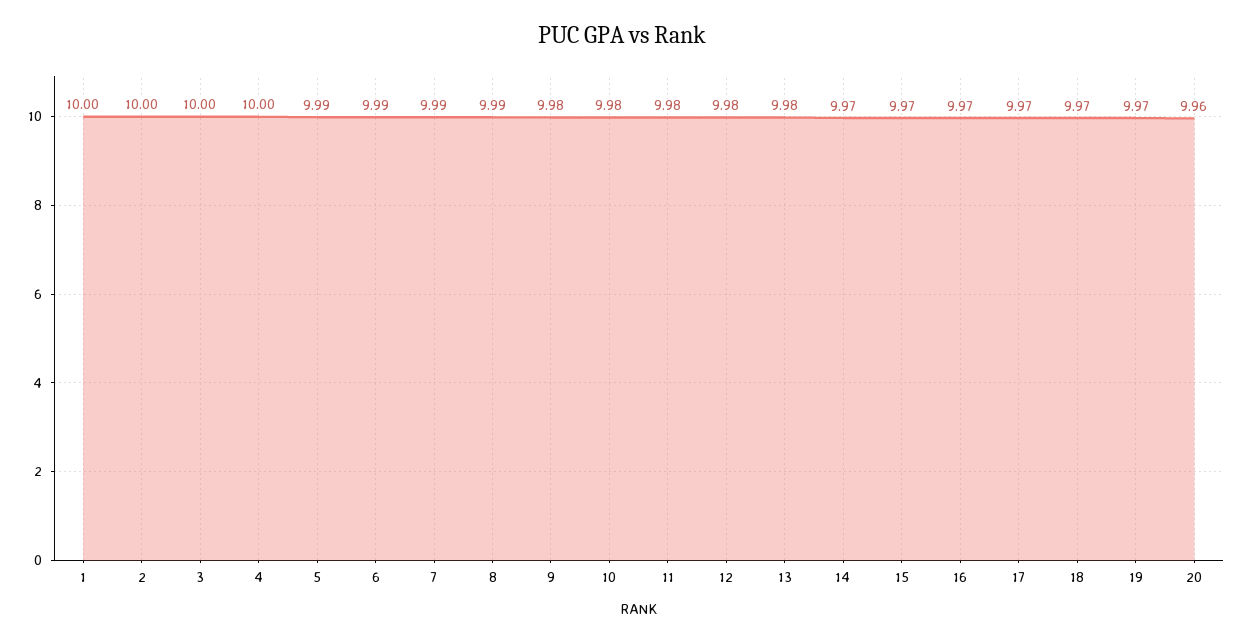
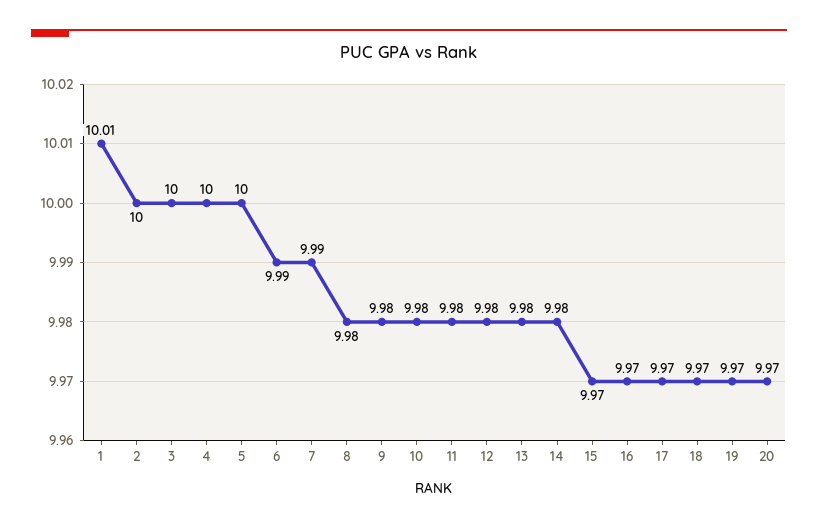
  {
-   "1": 10,
+   "1": 10.01,
    "2": 10,
    "3": 10,
    "4": 10,
-   "5": 9.99,
+   "5": 10,
    "6": 9.99,
    "7": 9.99,
-   "8": 9.99,
+   "8": 9.98,
    "9": 9.98,
    "10": 9.98,
    "11": 9.98,
    "12": 9.98,
    "13": 9.98,
-   "14": 9.97,
+   "14": 9.98,
    "15": 9.97,
    "16": 9.97,
    "17": 9.97,
    "18": 9.97,
    "19": 9.97,
-   "20": 9.96
+   "20": 9.97
  }

